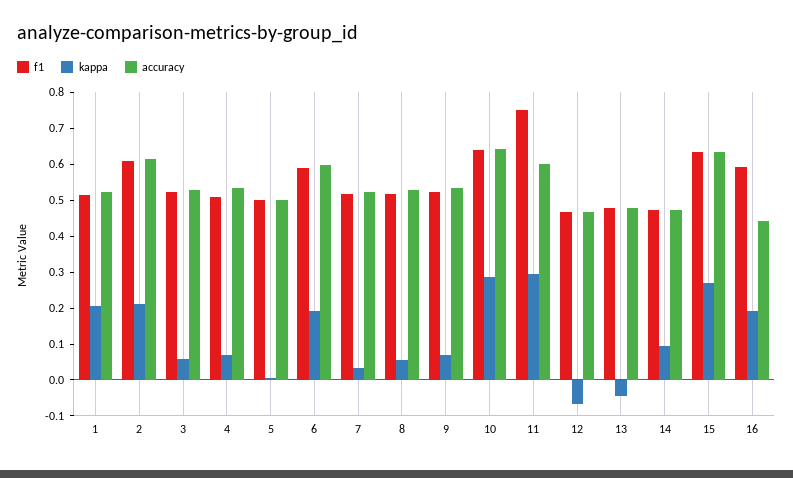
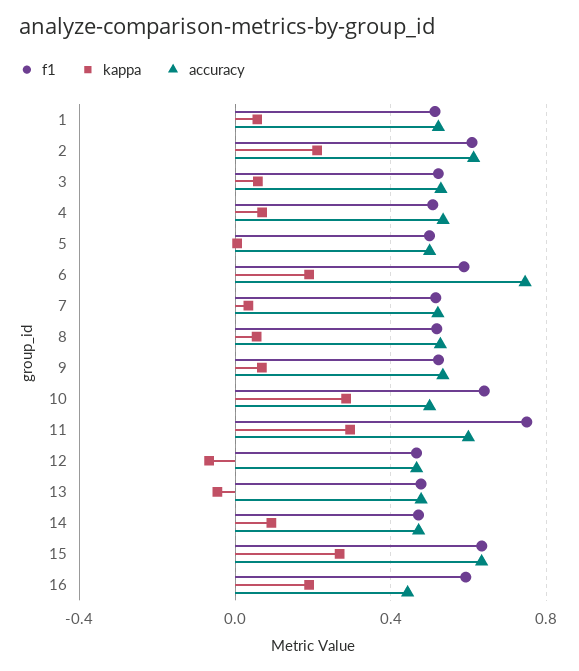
  {
    "f1": {
      "1": 0.525,
      "2": 0.6,
      "3": 0.525,
      "4": 0.5,
      "5": 0.5,
      "6": 0.6,
      "7": 0.525,
      "8": 0.525,
      "9": 0.525,
      "10": 0.65,
      "11": 0.75,
      "12": 0.475,
      "13": 0.475,
      "14": 0.475,
      "15": 0.625,
      "16": 0.6
    },
    "kappa": {
-     "1": 0.2,
+     "1": 0.05,
      "2": 0.2,
      "3": 0.05,
      "4": 0.075,
      "5": 0,
      "6": 0.2,
      "7": 0.025,
      "8": 0.05,
      "9": 0.075,
      "10": 0.275,
      "11": 0.3,
      "12": -0.075,
      "13": -0.05,
      "14": 0.1,
      "15": 0.275,
      "16": 0.2
    },
    "accuracy": {
      "1": 0.525,
      "2": 0.625,
      "3": 0.525,
      "4": 0.525,
      "5": 0.5,
-     "6": 0.6,
+     "6": 0.75,
      "7": 0.525,
      "8": 0.525,
      "9": 0.525,
-     "10": 0.65,
+     "10": 0.5,
      "11": 0.6,
      "12": 0.475,
      "13": 0.475,
      "14": 0.475,
      "15": 0.625,
      "16": 0.45
    }
  }

